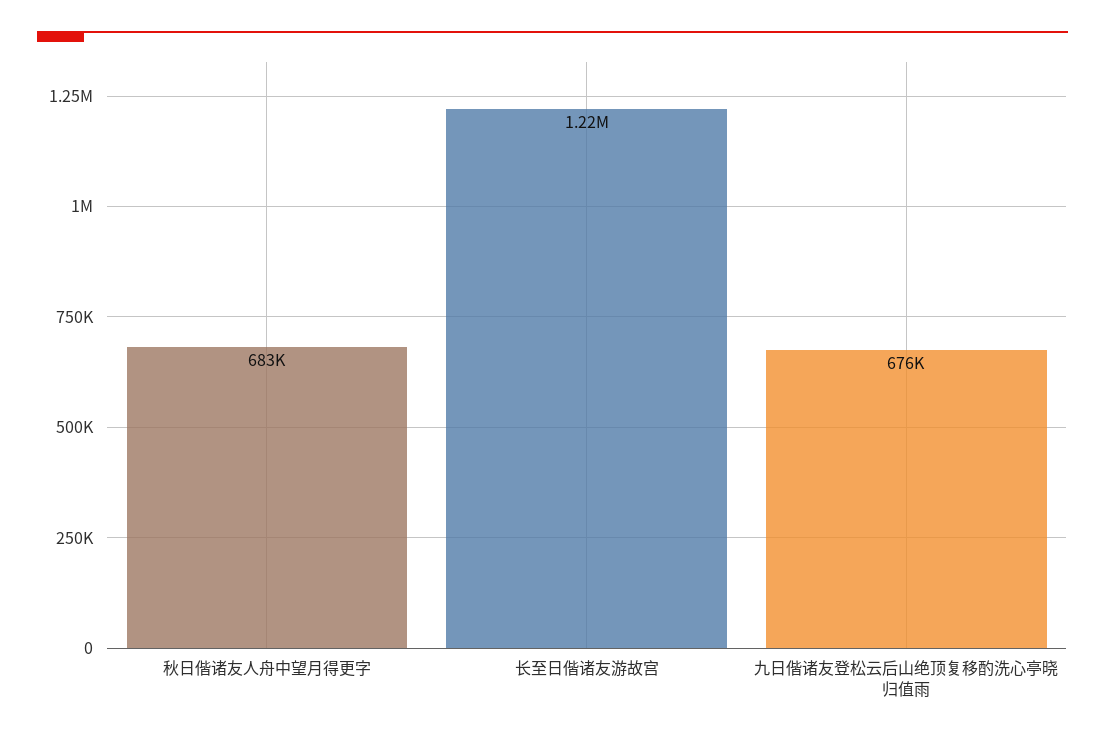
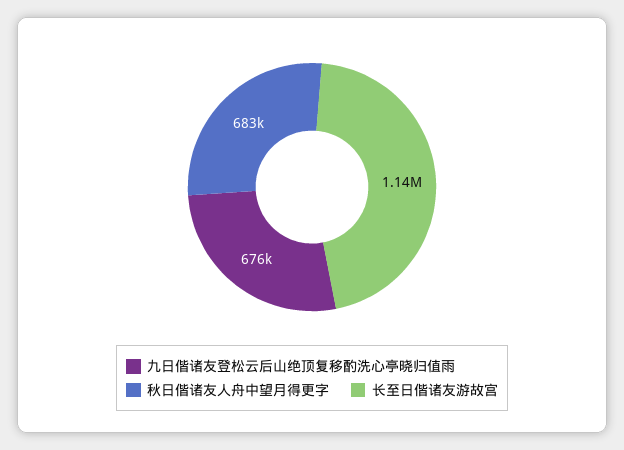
  {
    "秋日偕诸友人舟中望月得更字": 683000,
-   "长至日偕诸友游故宫": 1220000,
+   "长至日偕诸友游故宫": 1140000,
    "九日偕诸友登松云后山绝顶复移酌洗心亭晓归值雨": 676000
  }

